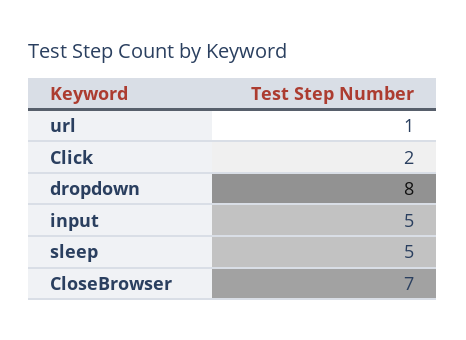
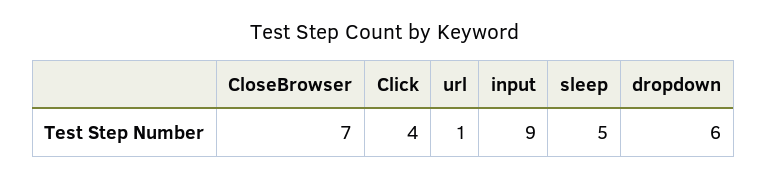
  {
    "url": 1,
-   "Click": 2,
+   "Click": 4,
-   "dropdown": 8,
+   "dropdown": 6,
-   "input": 5,
+   "input": 9,
    "sleep": 5,
    "CloseBrowser": 7
  }

